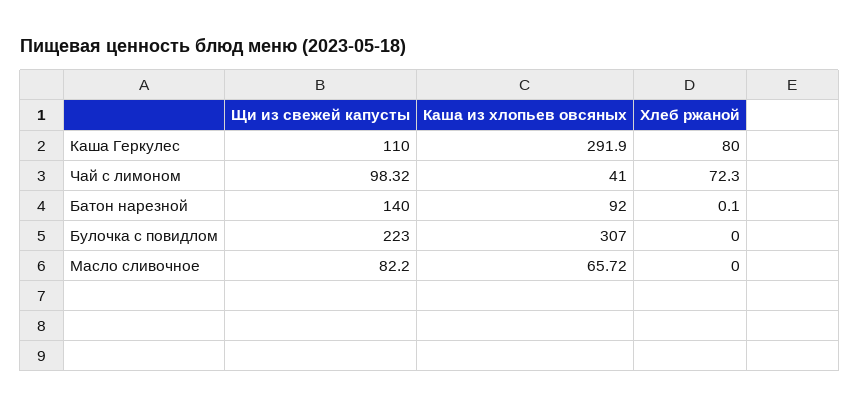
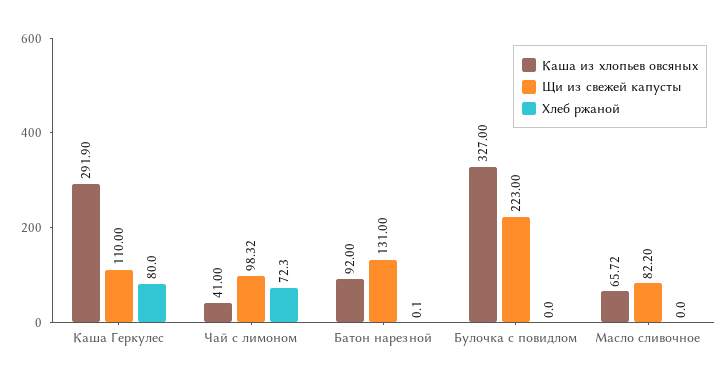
  {
    "Щи из свежей капусты": {
      "Каша Геркулес": 110,
      "Чай с лимоном": 98.32,
-     "Батон нарезной": 140,
+     "Батон нарезной": 131,
      "Булочка с повидлом": 223,
      "Масло сливочное": 82.2
    },
    "Каша из хлопьев овсяных": {
      "Каша Геркулес": 291.9,
      "Чай с лимоном": 41,
      "Батон нарезной": 92,
-     "Булочка с повидлом": 307,
+     "Булочка с повидлом": 327,
      "Масло сливочное": 65.72
    },
    "Хлеб ржаной": {
      "Каша Геркулес": 80,
      "Чай с лимоном": 72.3,
      "Батон нарезной": 0.1,
      "Булочка с повидлом": 0,
      "Масло сливочное": 0
    }
  }

